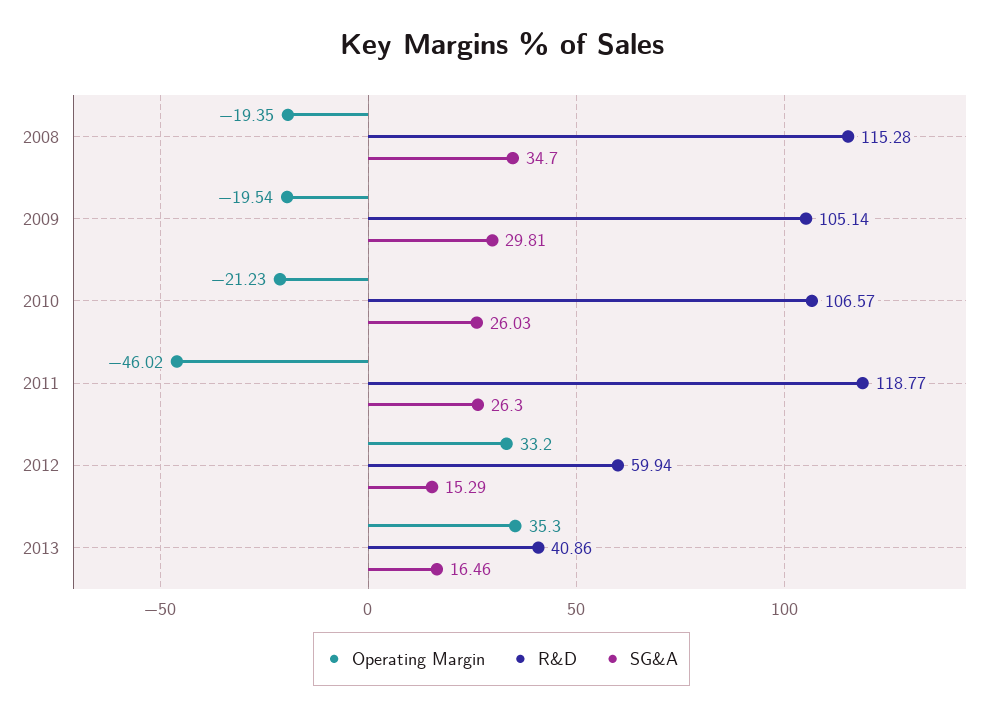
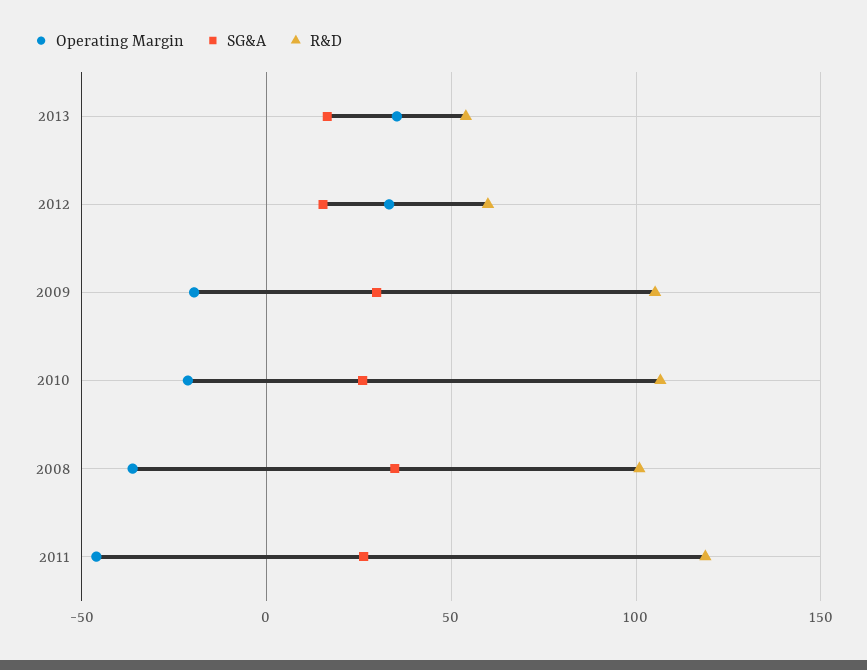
  {
    "Operating Margin": {
-     "2008": -19.35,
+     "2008": -35,
      "2009": -19.54,
      "2010": -21.23,
      "2011": -46.02,
      "2012": 33.2,
      "2013": 35.3
    },
    "R&D": {
-     "2008": 115.28,
+     "2008": 100,
      "2009": 105.14,
      "2010": 106.57,
      "2011": 118.77,
      "2012": 59.94,
-     "2013": 40.86
+     "2013": 55
    },
    "SG&A": {
      "2008": 34.7,
      "2009": 29.81,
      "2010": 26.03,
      "2011": 26.3,
      "2012": 15.29,
      "2013": 16.46
    }
  }

